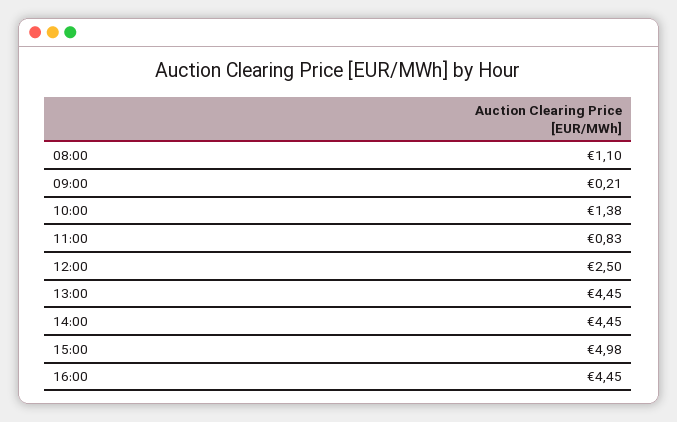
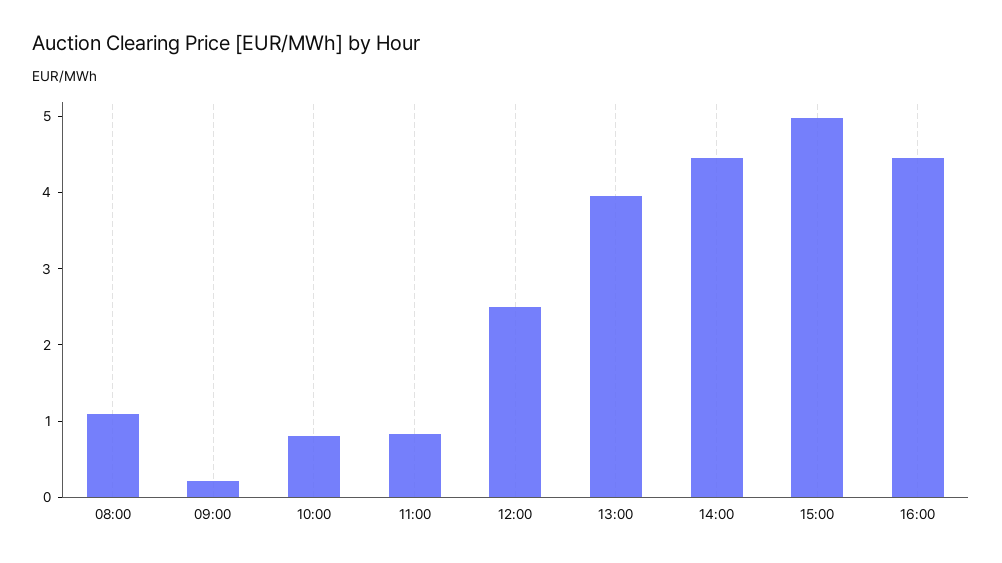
  {
    "08:00": 1.1,
    "09:00": 0.21,
-   "10:00": 1.38,
+   "10:00": 0.8,
    "11:00": 0.83,
    "12:00": 2.5,
-   "13:00": 4.45,
+   "13:00": 4,
    "14:00": 4.45,
    "15:00": 4.98,
    "16:00": 4.45
  }

